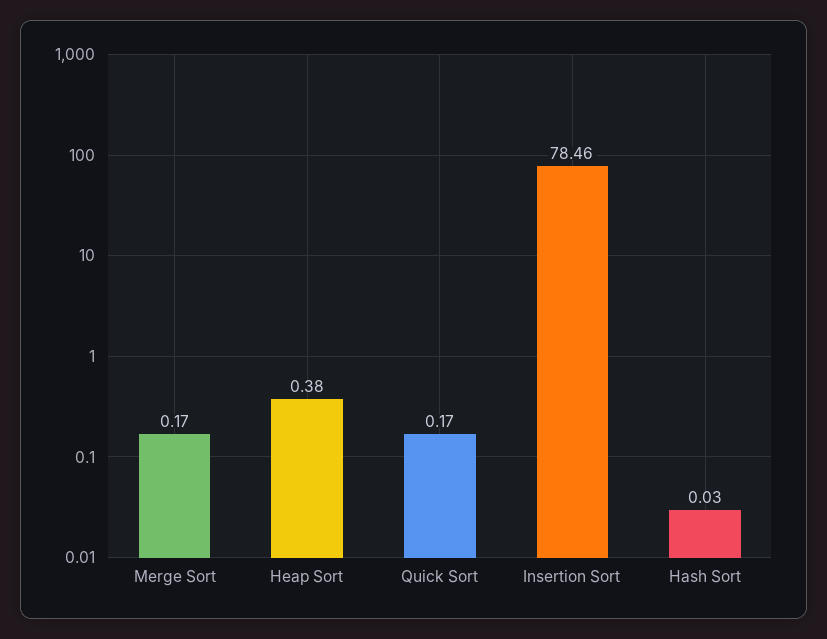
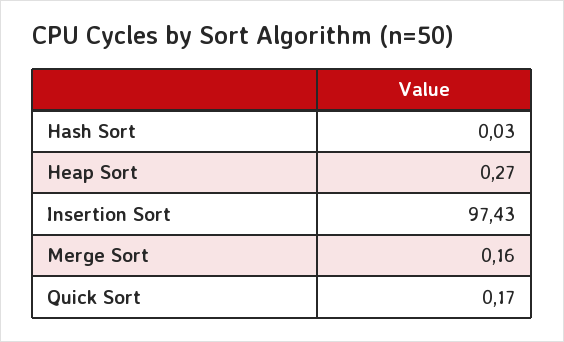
  {
-   "Merge Sort": 0.17,
+   "Merge Sort": 0.16,
-   "Heap Sort": 0.38,
+   "Heap Sort": 0.27,
    "Quick Sort": 0.17,
-   "Insertion Sort": 78.46,
+   "Insertion Sort": 97.43,
    "Hash Sort": 0.03
  }

